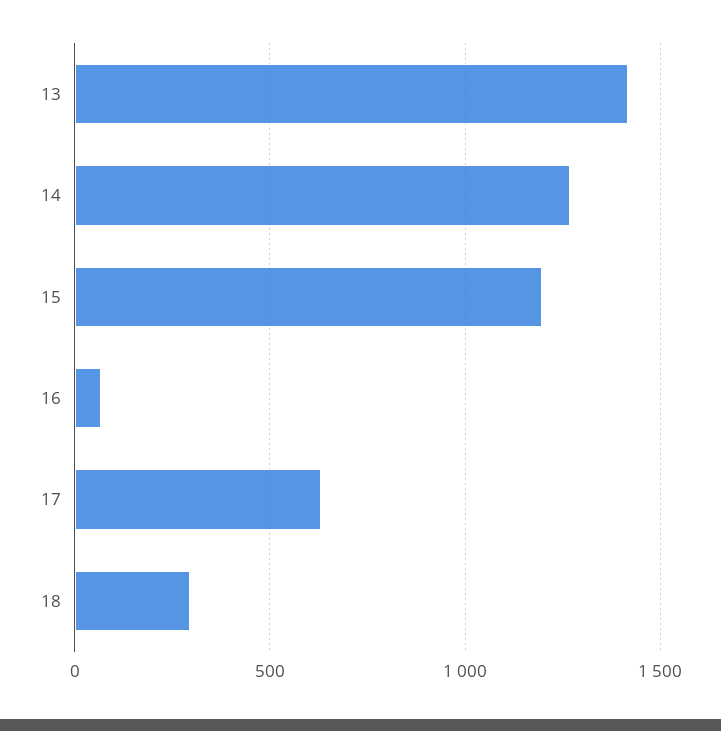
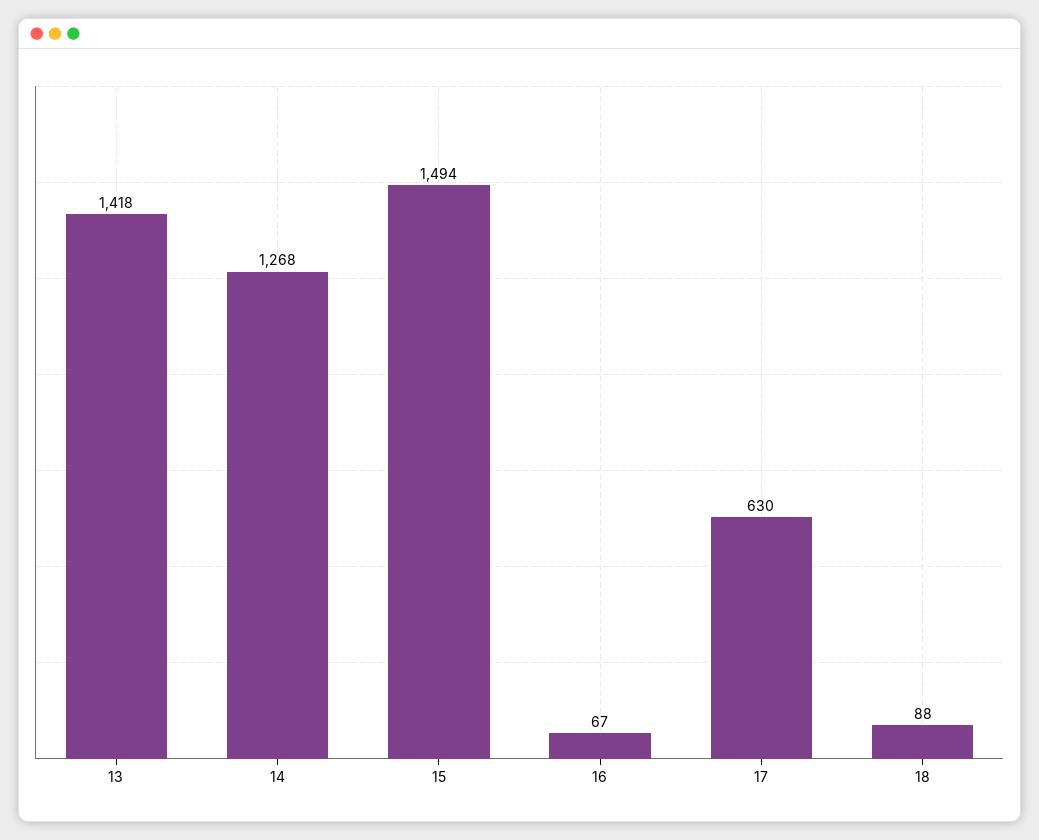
  {
    "13": 1418,
    "14": 1268,
-   "15": 1200,
+   "15": 1494,
    "16": 67,
    "17": 630,
-   "18": 300
+   "18": 88
  }

